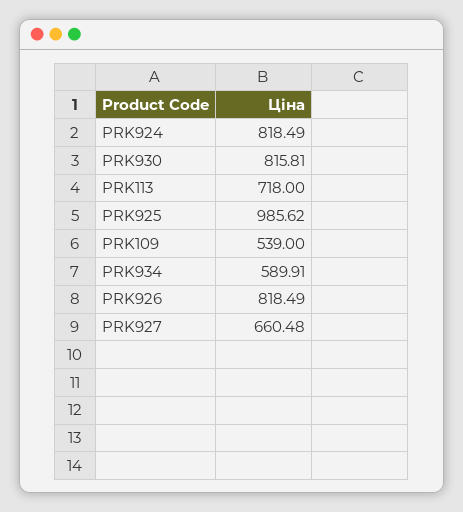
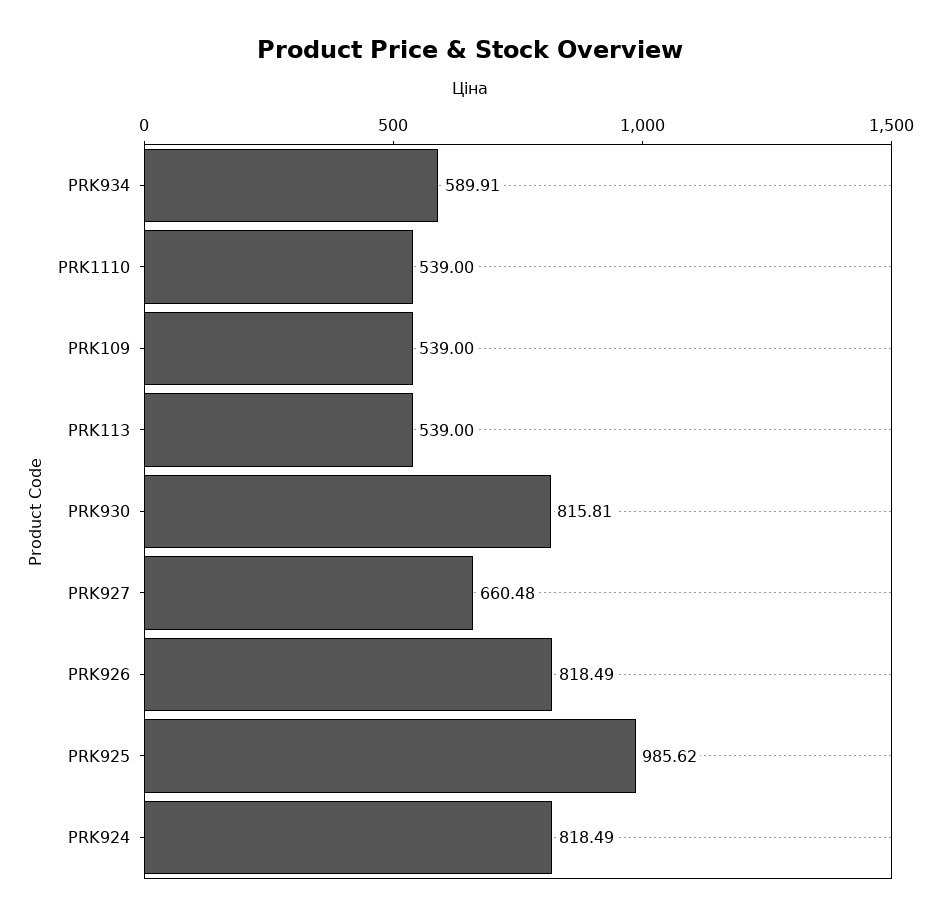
  {
    "PRK924": 818.49,
    "PRK930": 815.81,
-   "PRK113": 718,
+   "PRK113": 539,
    "PRK925": 985.62,
    "PRK109": 539,
    "PRK934": 589.91,
    "PRK926": 818.49,
-   "PRK927": 660.48
+   "PRK927": 660.48,
+   "PRK1110": 539
  }

